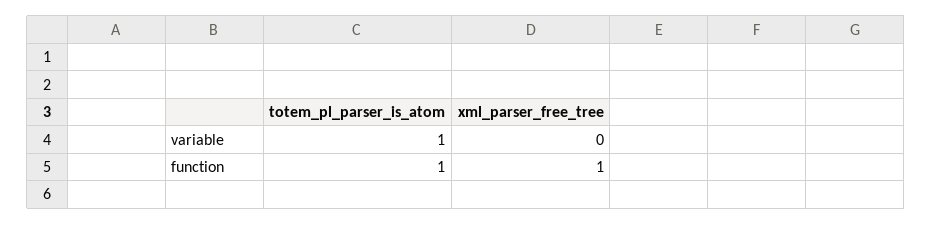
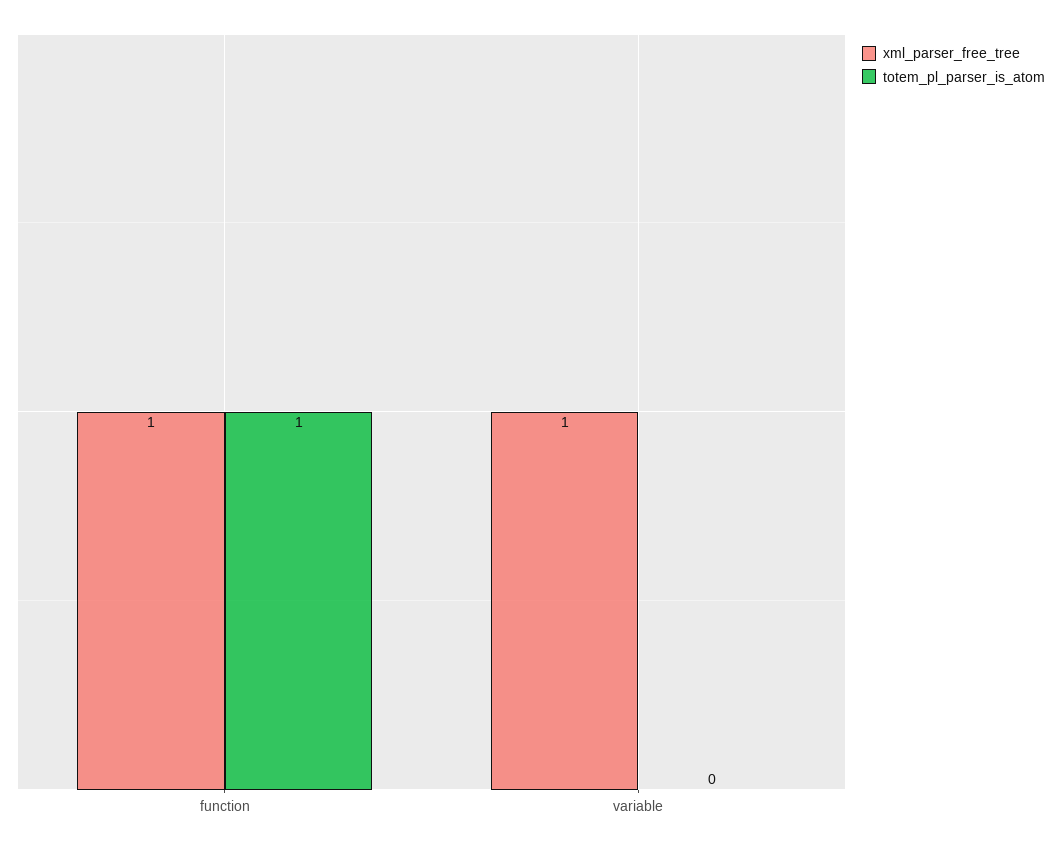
  {
    "totem_pl_parser_is_atom": {
-     "variable": 1,
+     "variable": 0,
      "function": 1
    },
    "xml_parser_free_tree": {
-     "variable": 0,
+     "variable": 1,
      "function": 1
    }
  }

